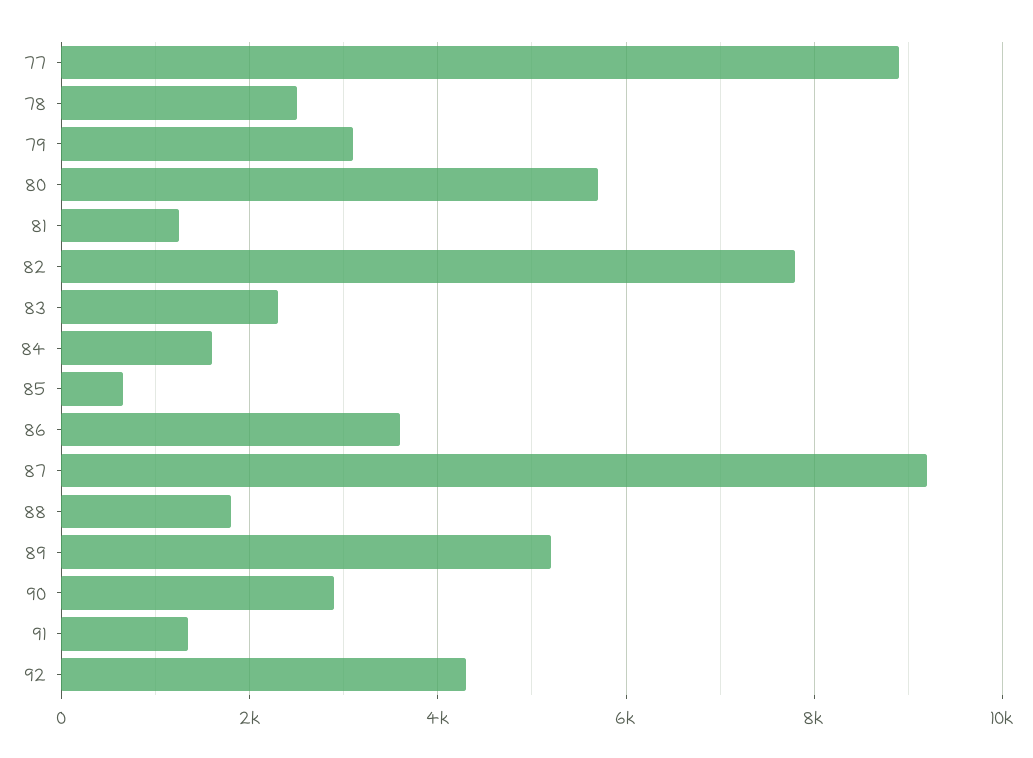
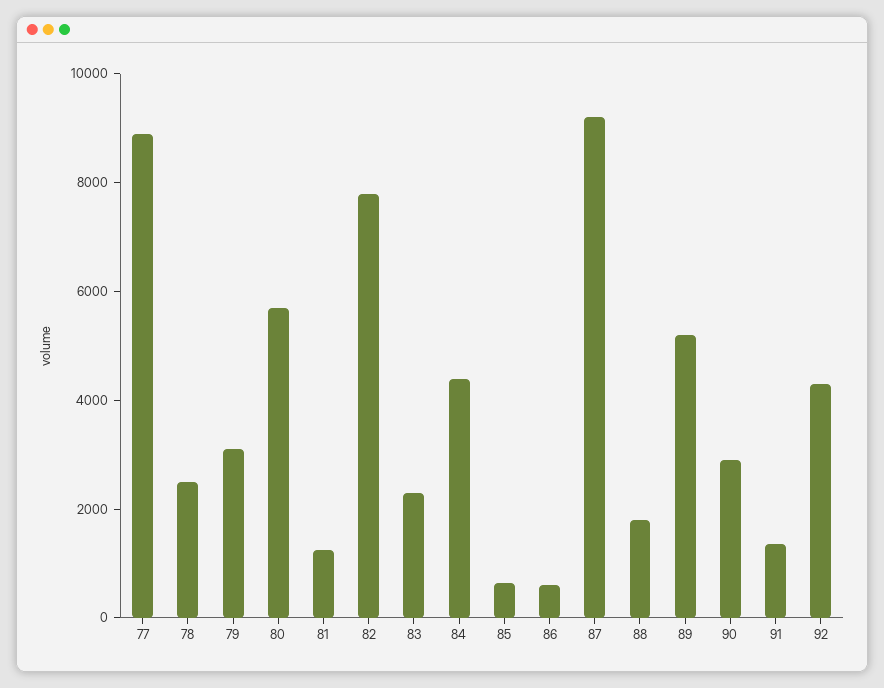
  {
    "77": 9000,
    "78": 2600,
    "79": 3200,
    "80": 5800,
    "81": 1200,
    "82": 7800,
    "83": 2400,
-   "84": 1600,
+   "84": 4500,
    "85": 600,
-   "86": 3600,
+   "86": 500,
    "87": 9200,
    "88": 1800,
    "89": 5200,
    "90": 3000,
    "91": 1400,
    "92": 4400
  }

